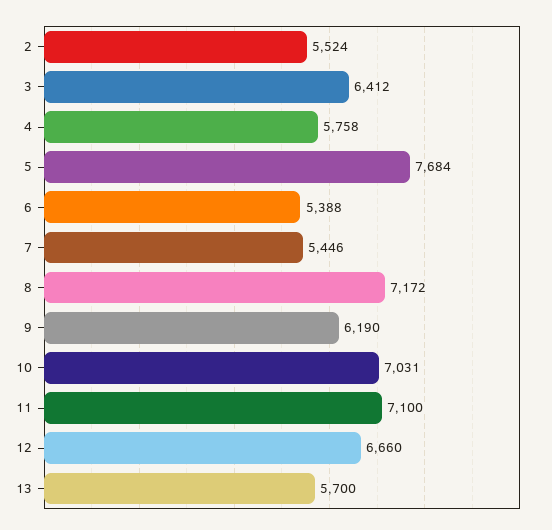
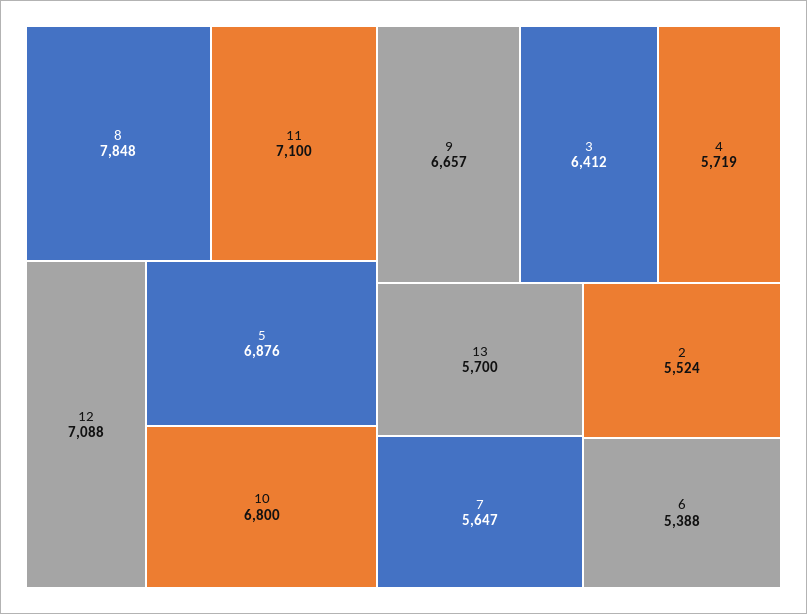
  {
    "2": 5524,
    "3": 6412,
-   "4": 5758,
+   "4": 5719,
-   "5": 7684,
+   "5": 6876,
    "6": 5388,
-   "7": 5446,
+   "7": 5647,
-   "8": 7172,
+   "8": 7848,
-   "9": 6190,
+   "9": 6657,
-   "10": 7031,
+   "10": 6800,
    "11": 7100,
-   "12": 6660,
+   "12": 7088,
    "13": 5700
  }

